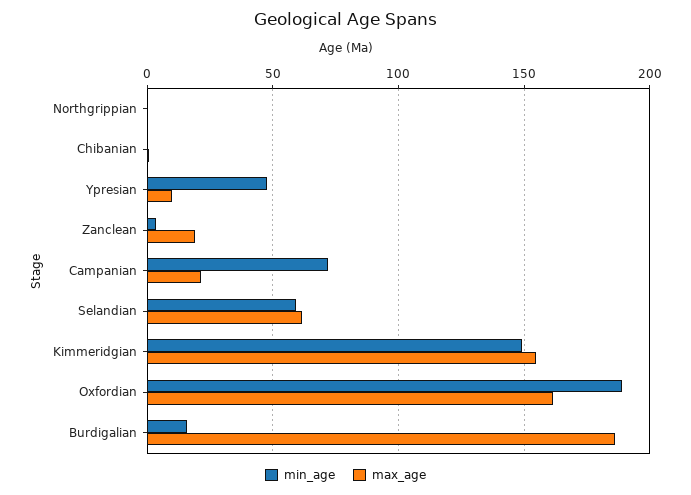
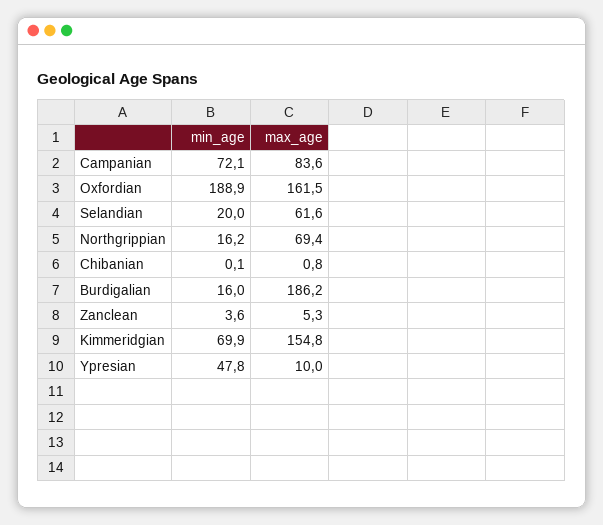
  {
    "min_age": {
-     "Northgrippian": 0,
+     "Northgrippian": 16.2,
      "Chibanian": 0.1,
      "Ypresian": 47.8,
      "Zanclean": 3.6,
      "Campanian": 72.1,
-     "Selandian": 60,
+     "Selandian": 20,
-     "Kimmeridgian": 150,
+     "Kimmeridgian": 69.9,
      "Oxfordian": 188.9,
      "Burdigalian": 16
    },
    "max_age": {
-     "Northgrippian": 0,
+     "Northgrippian": 69.4,
      "Chibanian": 0.8,
      "Ypresian": 10,
-     "Zanclean": 20,
+     "Zanclean": 5.3,
-     "Campanian": 20,
+     "Campanian": 83.6,
      "Selandian": 61.6,
      "Kimmeridgian": 154.8,
      "Oxfordian": 161.5,
      "Burdigalian": 186.2
    }
  }

